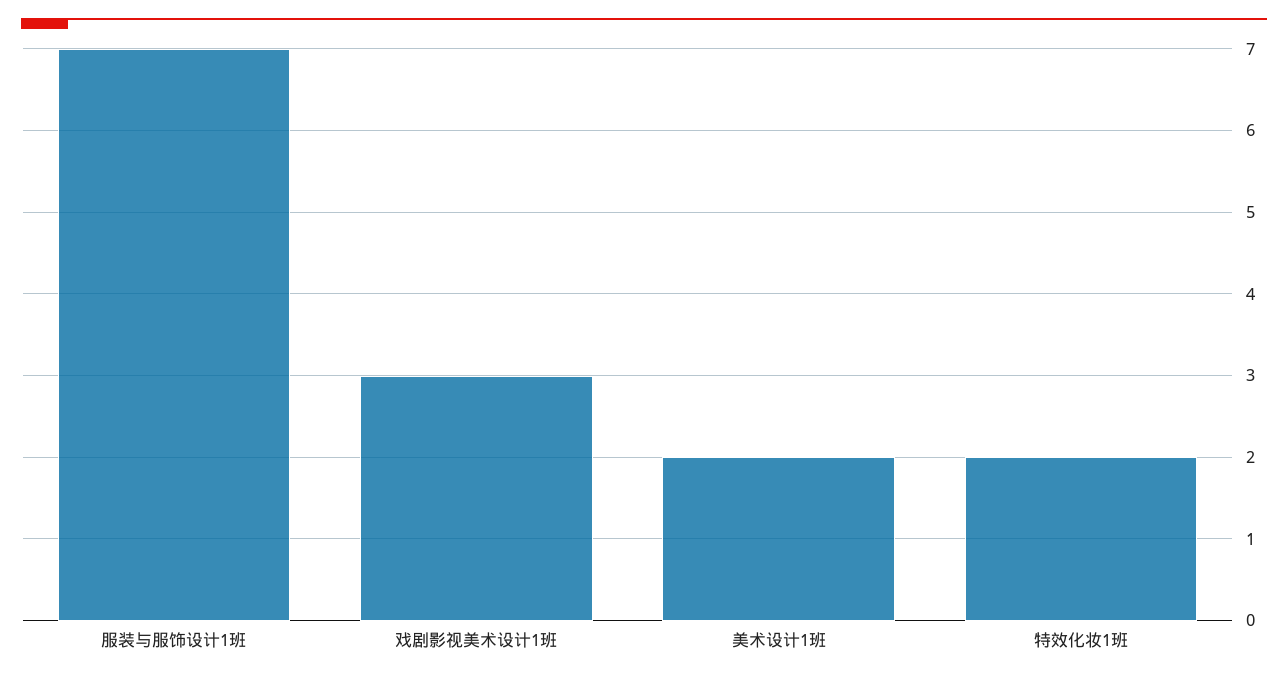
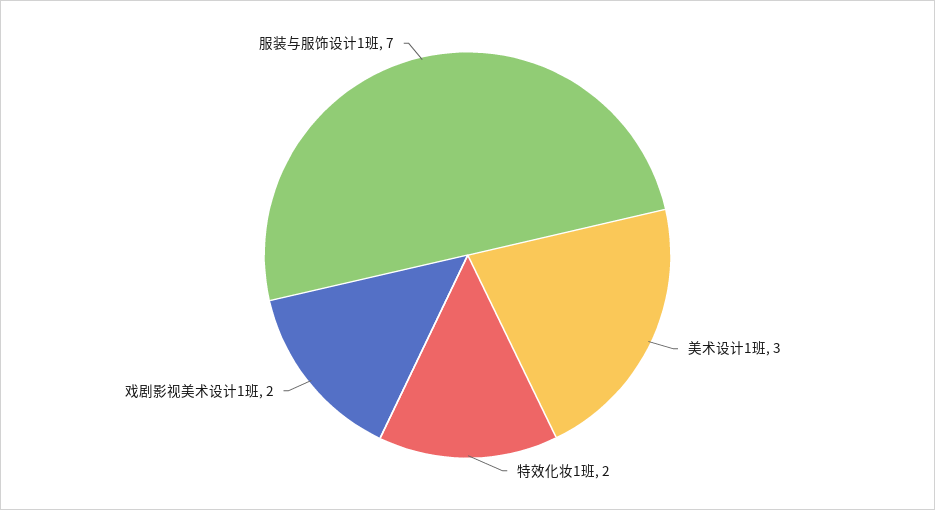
  {
    "服装与服饰设计1班": 7,
-   "戏剧影视美术设计1班": 3,
+   "戏剧影视美术设计1班": 2,
-   "美术设计1班": 2,
+   "美术设计1班": 3,
    "特效化妆1班": 2
  }

